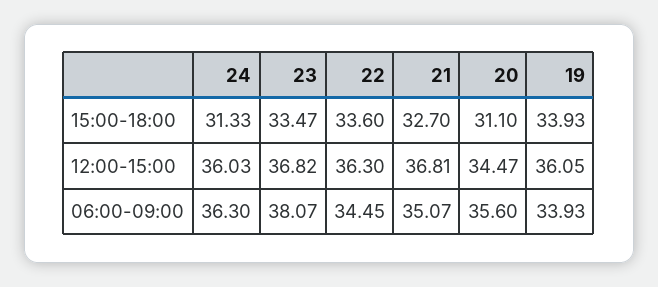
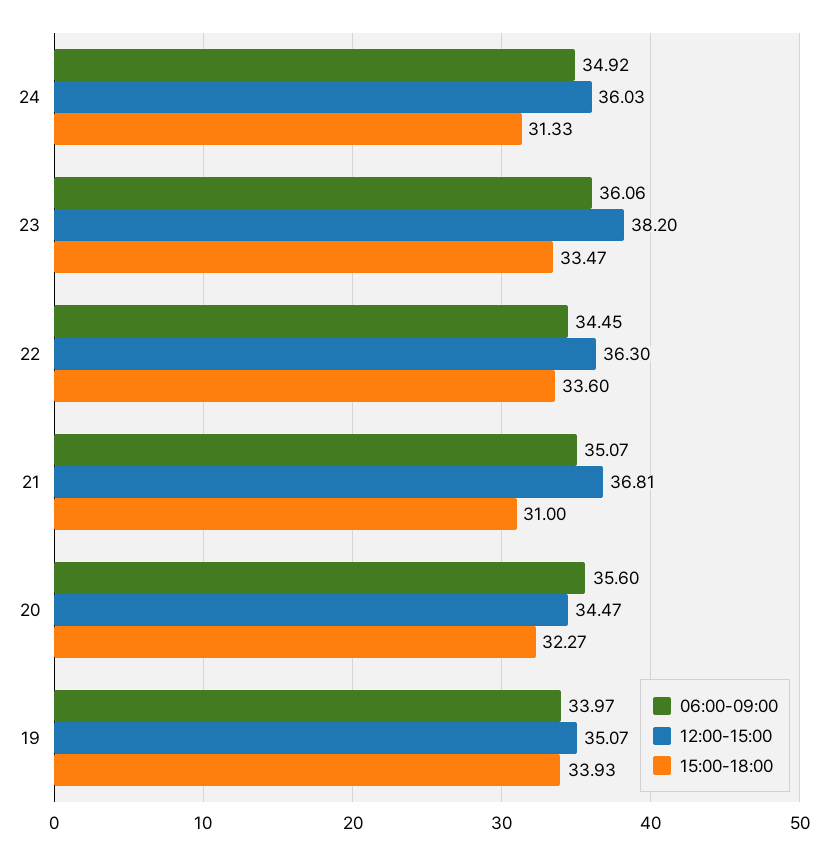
  {
    "15:00-18:00": {
      "24": 31.33,
      "23": 33.47,
      "22": 33.6,
-     "21": 32.7,
+     "21": 31,
-     "20": 31.1,
+     "20": 32.27,
      "19": 33.93
    },
    "12:00-15:00": {
      "24": 36.03,
-     "23": 36.82,
+     "23": 38.2,
      "22": 36.3,
      "21": 36.81,
      "20": 34.47,
-     "19": 36.05
+     "19": 35.07
    },
    "06:00-09:00": {
-     "24": 36.3,
+     "24": 34.92,
-     "23": 38.07,
+     "23": 36.06,
      "22": 34.45,
      "21": 35.07,
      "20": 35.6,
-     "19": 33.93
+     "19": 33.97
    }
  }

